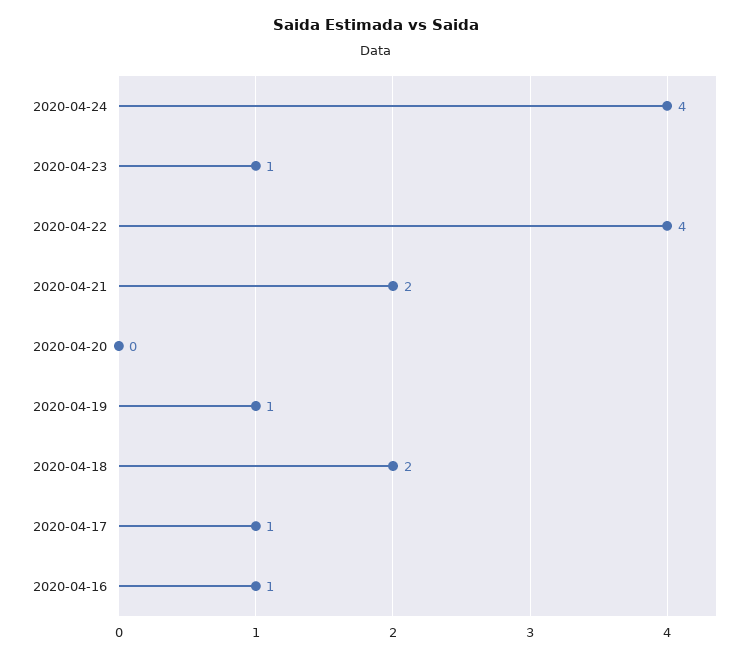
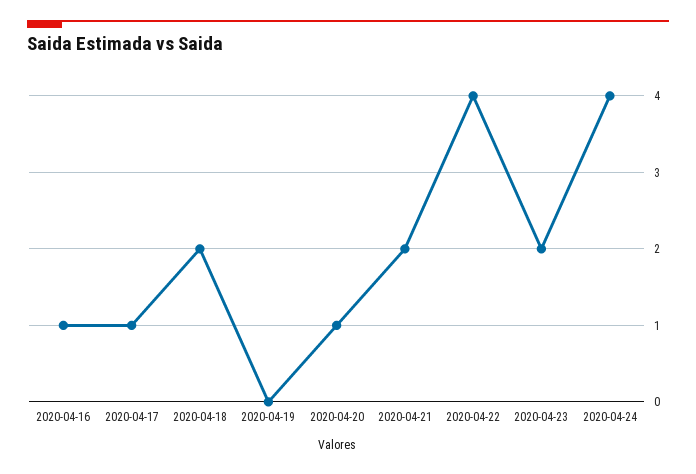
  {
    "2020-04-24": 4,
-   "2020-04-23": 1,
+   "2020-04-23": 2,
    "2020-04-22": 4,
    "2020-04-21": 2,
-   "2020-04-20": 0,
+   "2020-04-20": 1,
-   "2020-04-19": 1,
+   "2020-04-19": 0,
    "2020-04-18": 2,
    "2020-04-17": 1,
    "2020-04-16": 1
  }

